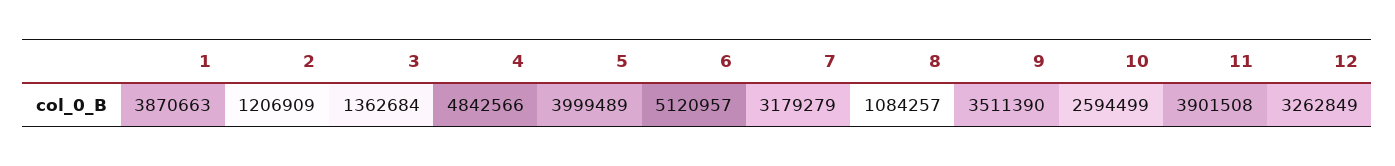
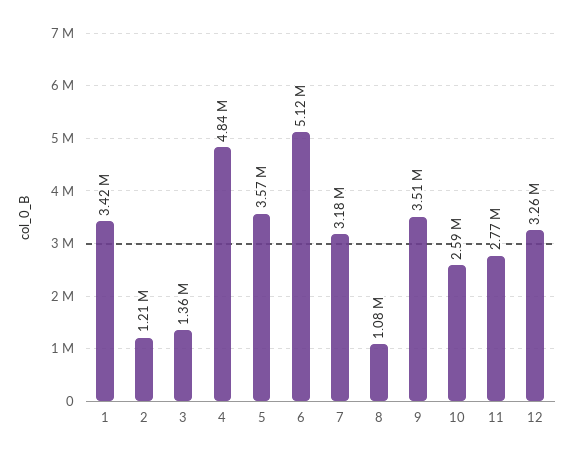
  {
-   "1": 3870663,
+   "1": 3420000,
    "2": 1206909,
    "3": 1362684,
    "4": 4842566,
-   "5": 3999489,
+   "5": 3570000,
    "6": 5120957,
    "7": 3179279,
    "8": 1084257,
    "9": 3511390,
    "10": 2594499,
-   "11": 3901508,
+   "11": 2770000,
    "12": 3262849
  }

